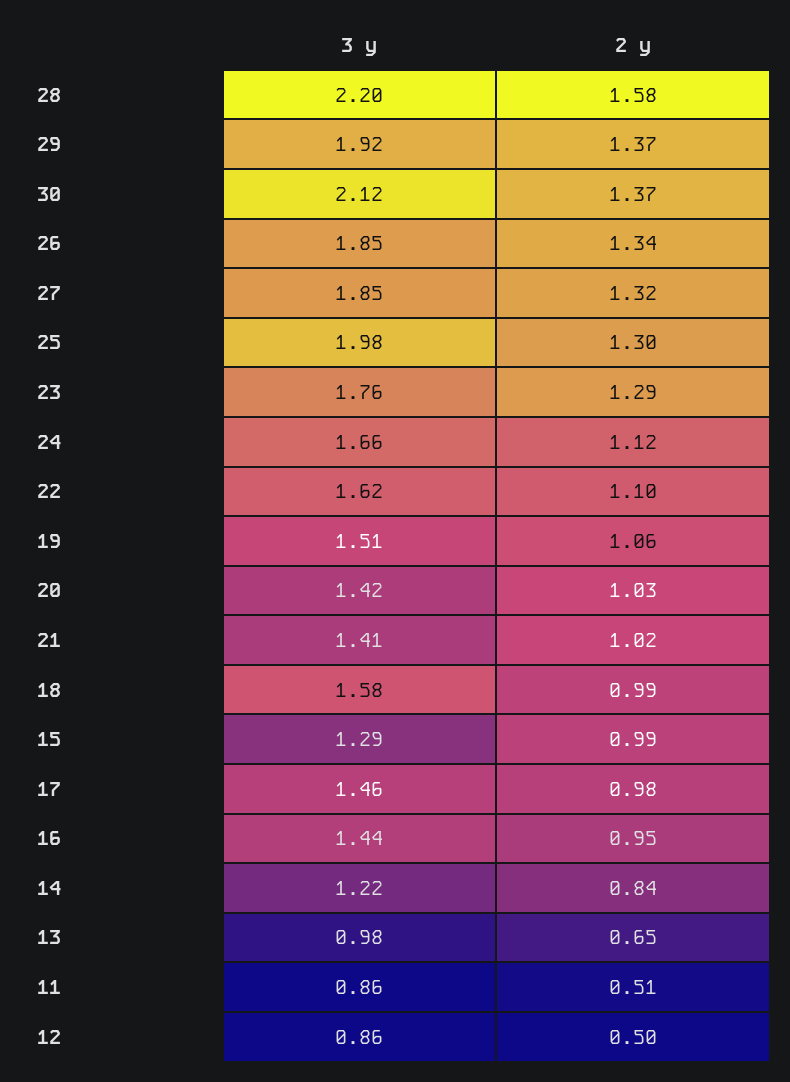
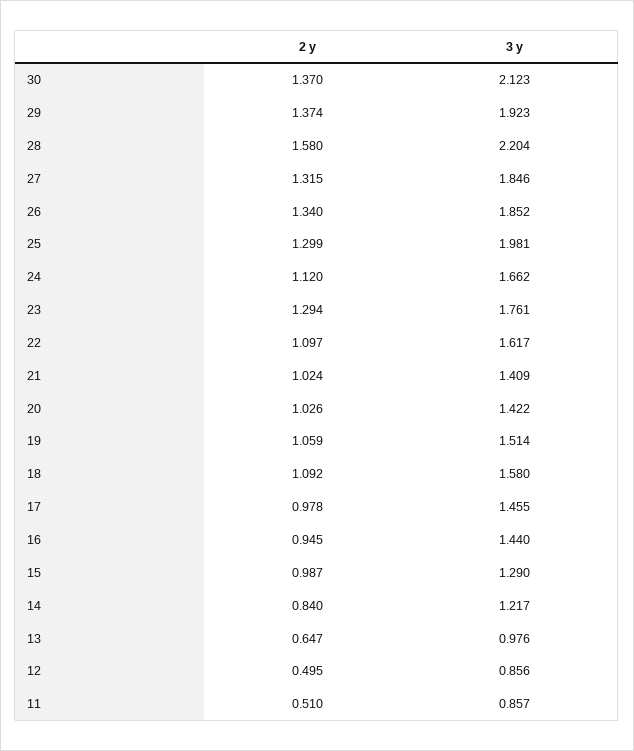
  {
    "3 y": {
      "28": 2.204,
      "29": 1.923,
      "30": 2.123,
      "26": 1.852,
      "27": 1.846,
      "25": 1.981,
      "23": 1.761,
      "24": 1.662,
      "22": 1.617,
      "19": 1.514,
      "20": 1.422,
      "21": 1.409,
      "18": 1.58,
      "15": 1.29,
      "17": 1.455,
      "16": 1.44,
      "14": 1.217,
      "13": 0.976,
      "11": 0.857,
      "12": 0.856
    },
    "2 y": {
      "28": 1.58,
      "29": 1.374,
      "30": 1.37,
      "26": 1.34,
      "27": 1.315,
      "25": 1.299,
      "23": 1.294,
      "24": 1.12,
      "22": 1.097,
      "19": 1.059,
      "20": 1.026,
      "21": 1.024,
-     "18": 0.99,
+     "18": 1.092,
      "15": 0.987,
      "17": 0.978,
      "16": 0.945,
      "14": 0.84,
      "13": 0.647,
      "11": 0.51,
      "12": 0.495
    }
  }

